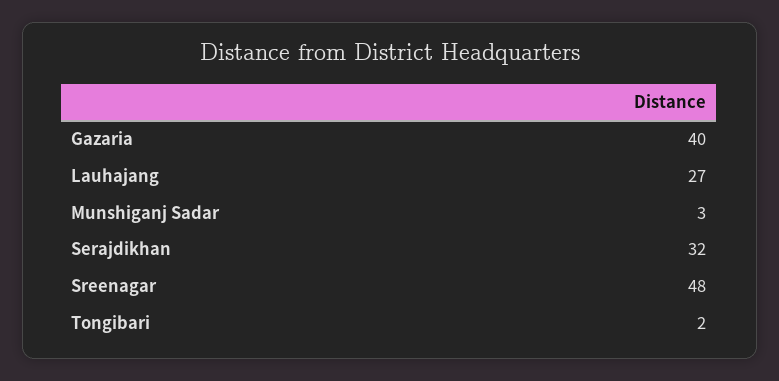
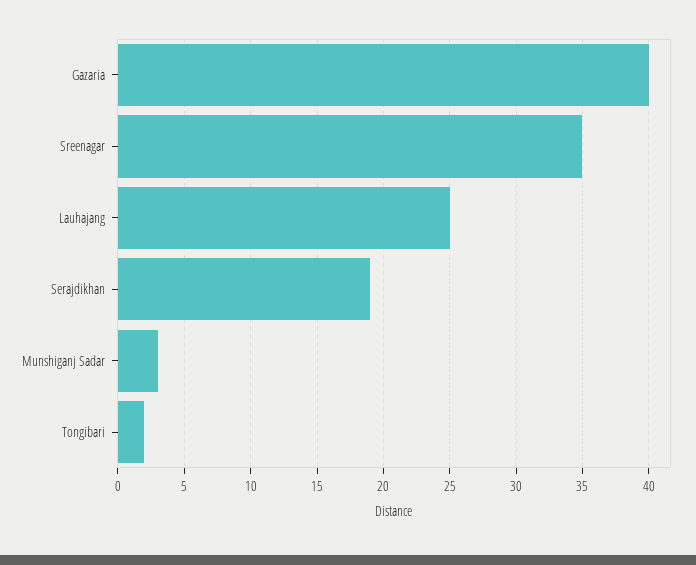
  {
    "Gazaria": 40,
-   "Lauhajang": 27,
+   "Lauhajang": 25,
    "Munshiganj Sadar": 3,
-   "Serajdikhan": 32,
+   "Serajdikhan": 19,
-   "Sreenagar": 48,
+   "Sreenagar": 35,
    "Tongibari": 2
  }

